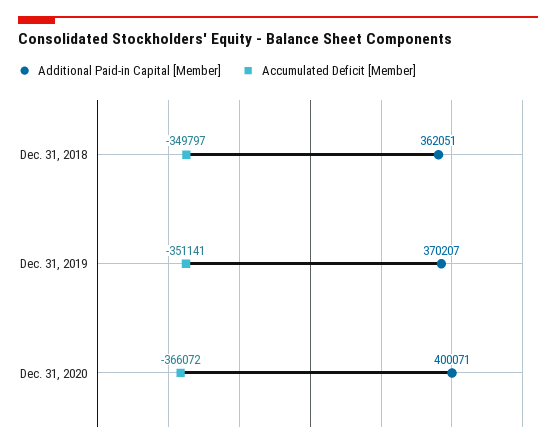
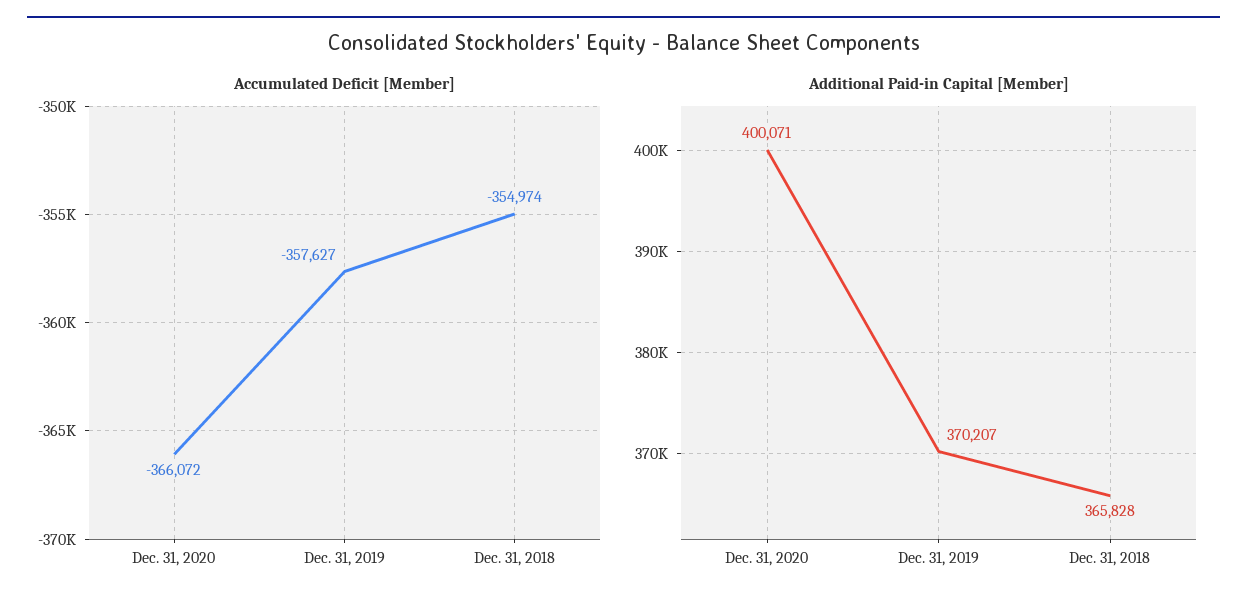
  {
    "Additional Paid-in Capital [Member]": {
-     "Dec. 31, 2018": 362051,
+     "Dec. 31, 2018": 365828,
      "Dec. 31, 2019": 370207,
      "Dec. 31, 2020": 400071
    },
    "Accumulated Deficit [Member]": {
-     "Dec. 31, 2018": -349797,
+     "Dec. 31, 2018": -354974,
-     "Dec. 31, 2019": -351141,
+     "Dec. 31, 2019": -357627,
      "Dec. 31, 2020": -366072
    }
  }

